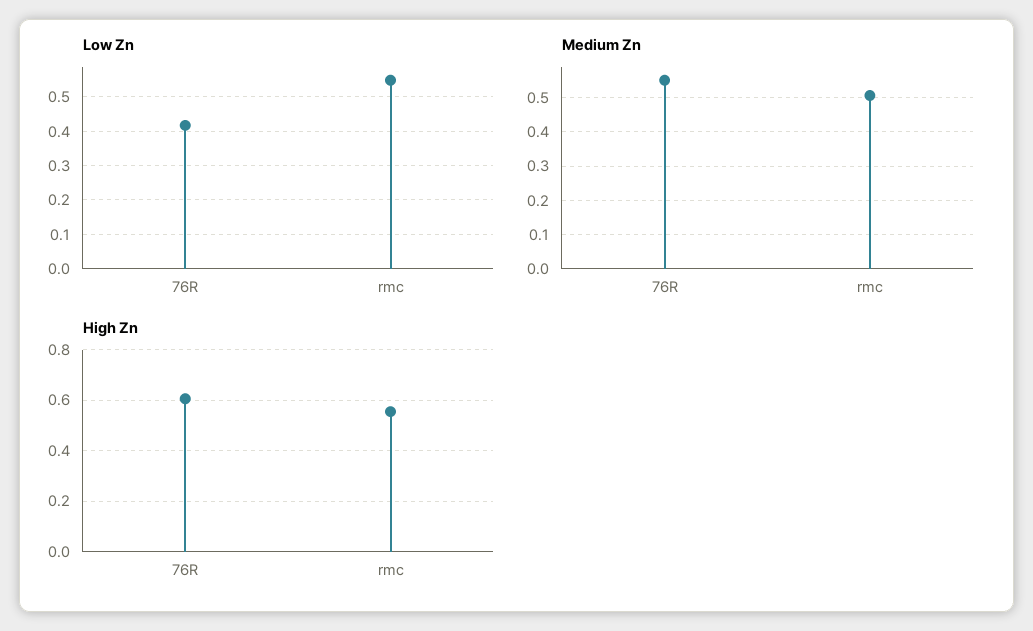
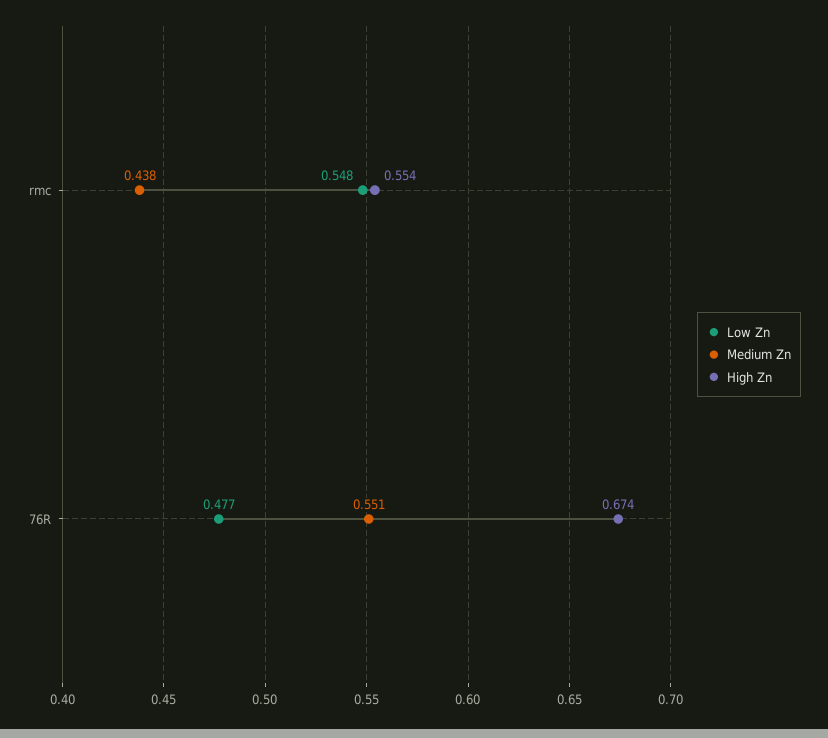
  {
    "Low Zn": {
-     "76R": 0.42,
+     "76R": 0.477,
      "rmc": 0.548
    },
    "Medium Zn": {
      "76R": 0.551,
-     "rmc": 0.5
+     "rmc": 0.438
    },
    "High Zn": {
-     "76R": 0.6,
+     "76R": 0.674,
      "rmc": 0.554
    }
  }

